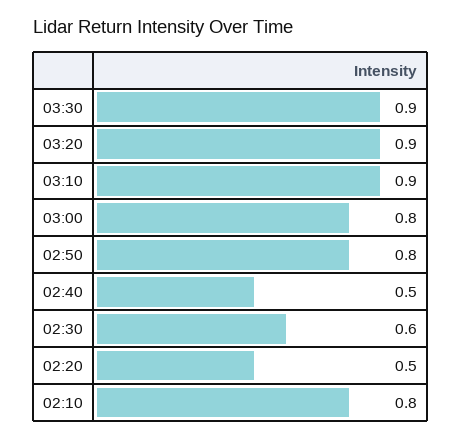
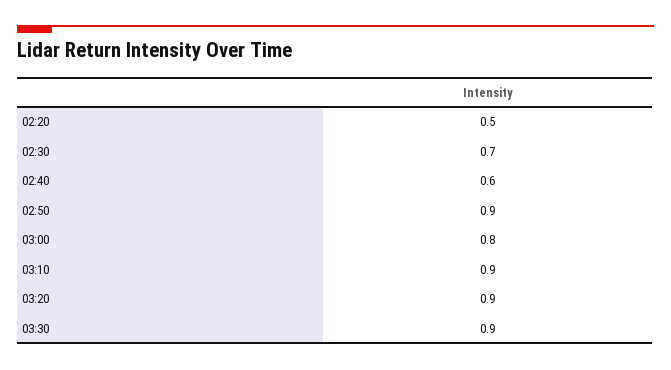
  {
    "03:30": 0.9,
    "03:20": 0.9,
    "03:10": 0.9,
    "03:00": 0.8,
-   "02:50": 0.8,
+   "02:50": 0.9,
-   "02:40": 0.5,
+   "02:40": 0.6,
-   "02:30": 0.6,
+   "02:30": 0.7,
-   "02:20": 0.5,
+   "02:20": 0.5
-   "02:10": 0.8
  }

